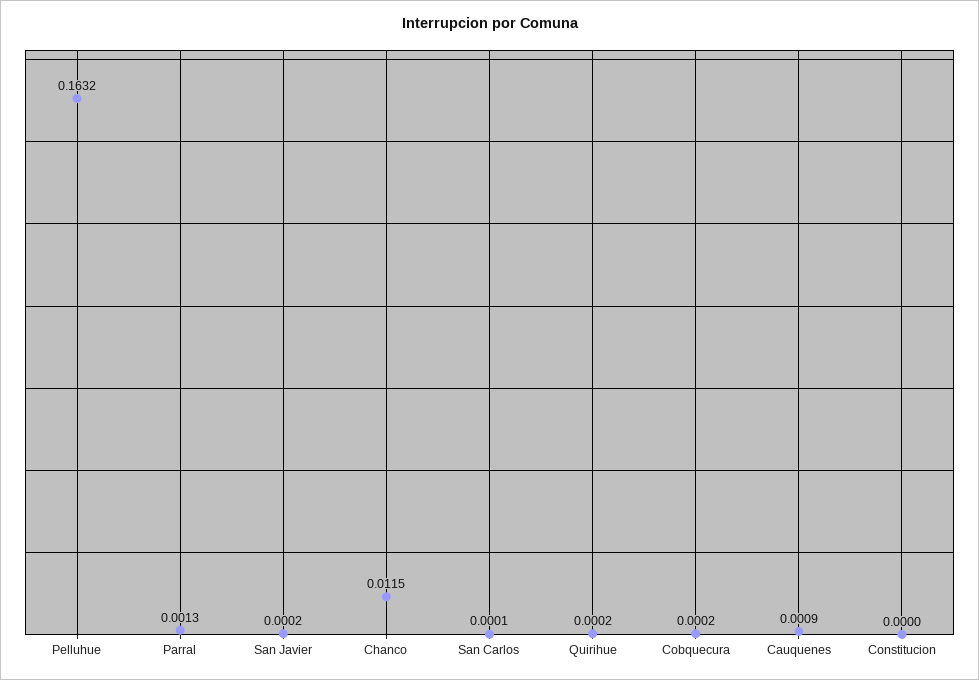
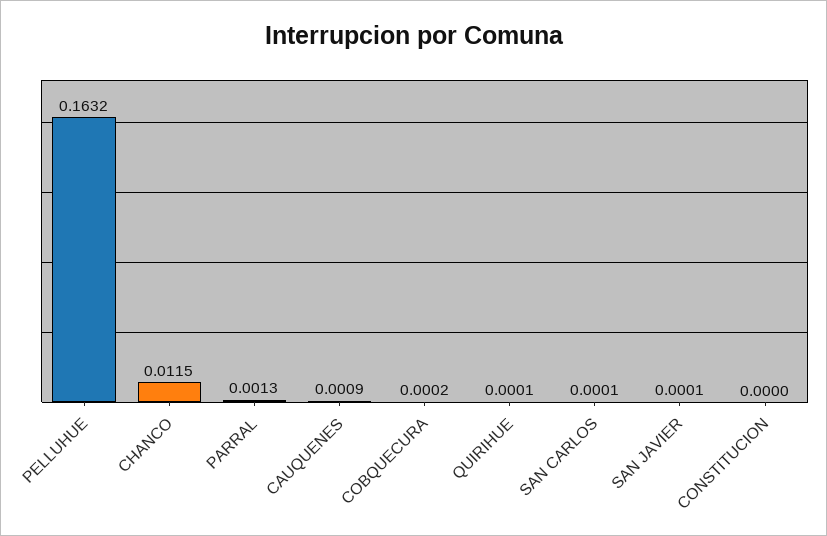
  {
    "Pelluhue": 0.1632,
    "Parral": 0.0013,
-   "San Javier": 0.0002,
+   "San Javier": 0.0001,
    "Chanco": 0.0115,
    "San Carlos": 0.0001,
-   "Quirihue": 0.0002,
+   "Quirihue": 0.0001,
    "Cobquecura": 0.0002,
    "Cauquenes": 0.0009,
    "Constitucion": 0
  }

